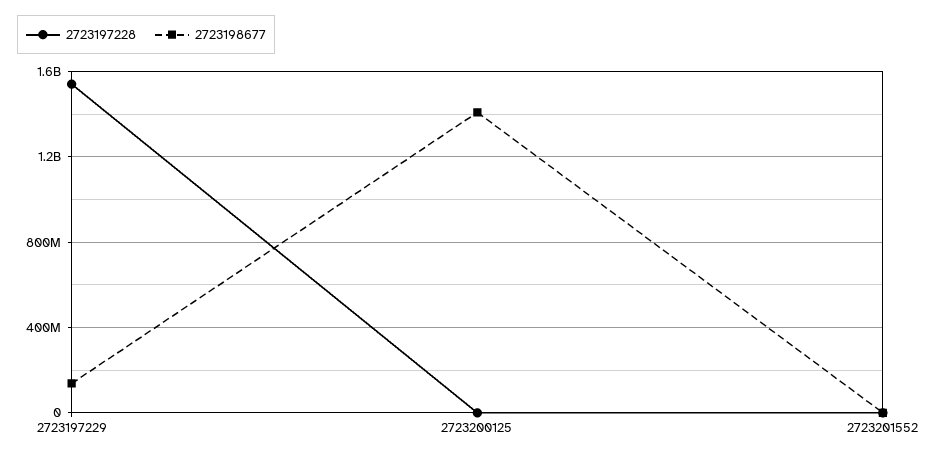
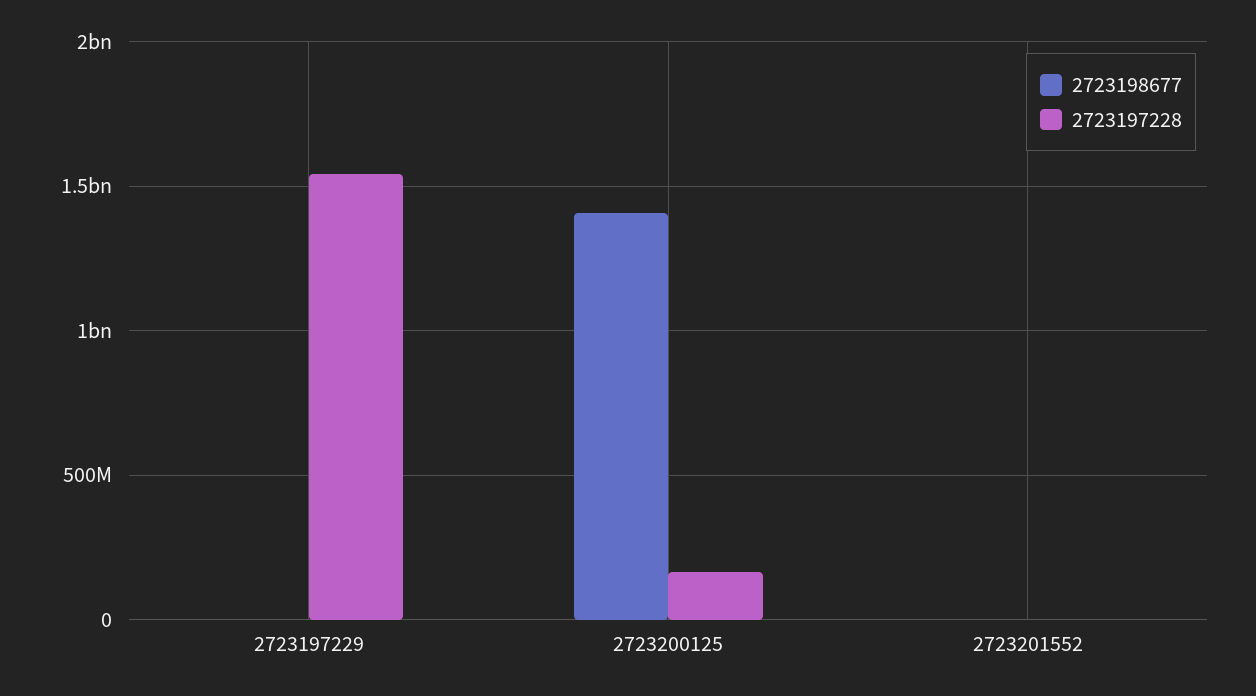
  {
    "2723197228": {
      "2723197229": 1550000000,
-     "2723200125": 0,
+     "2723200125": 150000000,
      "2723201552": 0
    },
    "2723198677": {
-     "2723197229": 150000000,
+     "2723197229": 0,
      "2723200125": 1400000000,
      "2723201552": 0
    }
  }

